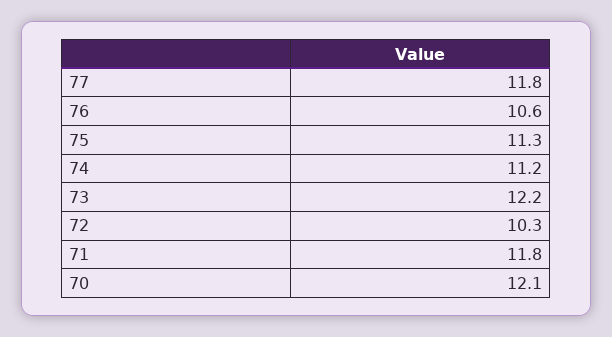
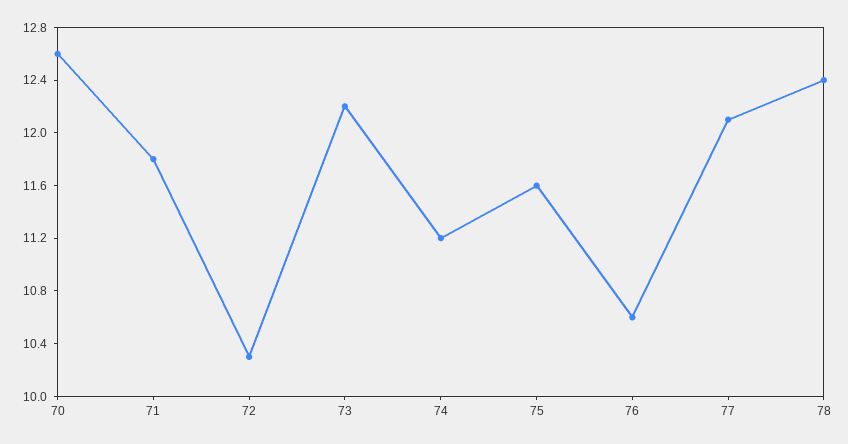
  {
-   "77": 11.8,
+   "77": 12.1,
    "76": 10.6,
-   "75": 11.3,
+   "75": 11.6,
    "74": 11.2,
    "73": 12.2,
    "72": 10.3,
    "71": 11.8,
-   "70": 12.1
+   "70": 12.6,
+   "78": 12.4
  }

